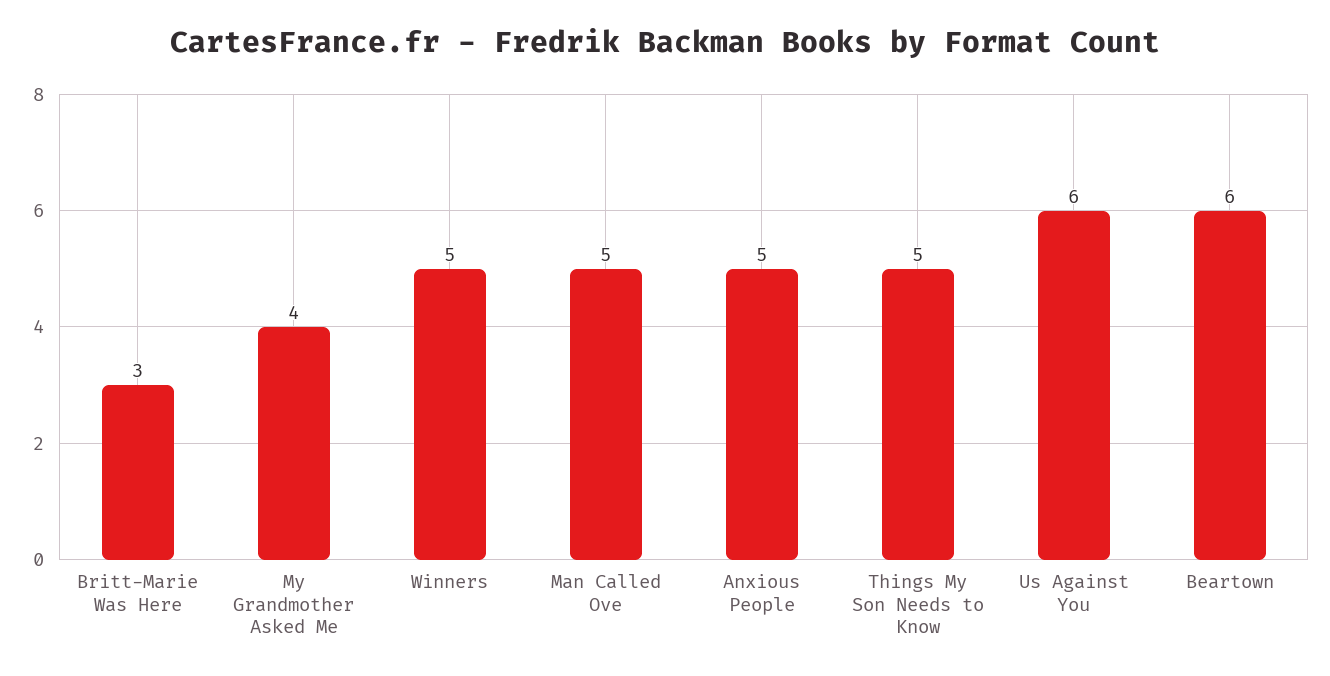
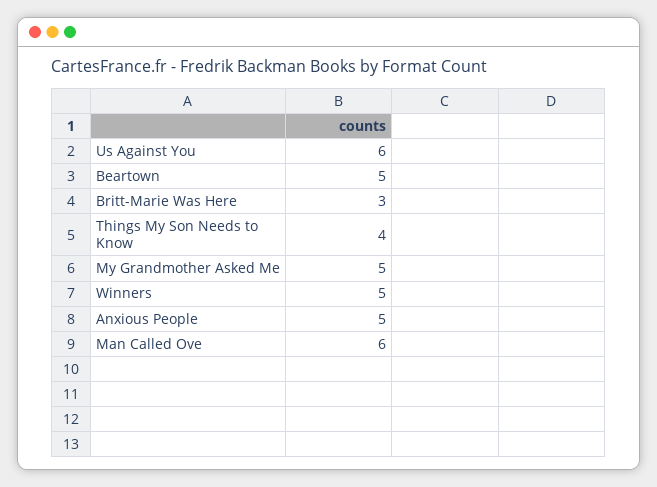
  {
    "Britt-Marie Was Here": 3,
-   "My Grandmother Asked Me": 4,
+   "My Grandmother Asked Me": 5,
    "Winners": 5,
-   "Man Called Ove": 5,
+   "Man Called Ove": 6,
    "Anxious People": 5,
-   "Things My Son Needs to Know": 5,
+   "Things My Son Needs to Know": 4,
    "Us Against You": 6,
-   "Beartown": 6
+   "Beartown": 5
  }

